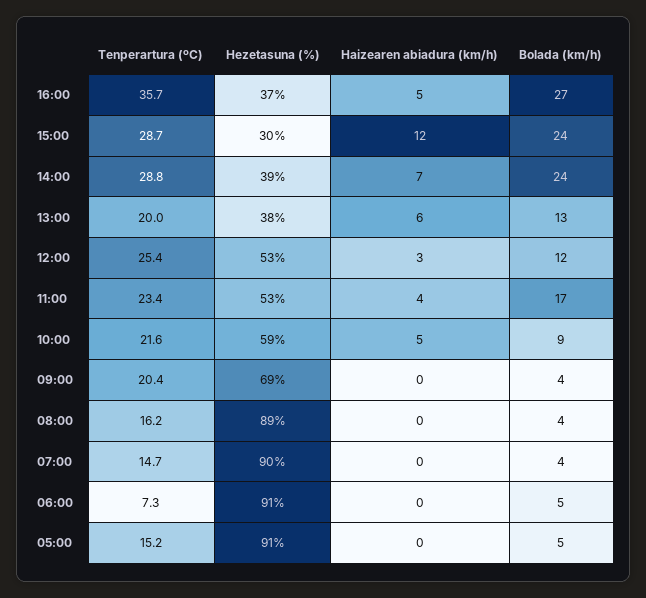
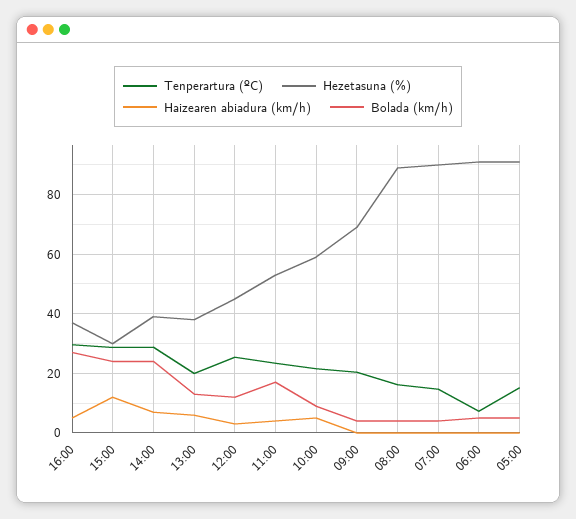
  {
    "Tenperartura (ºC)": {
-     "16:00": 35.7,
+     "16:00": 30,
      "15:00": 28.7,
      "14:00": 28.8,
      "13:00": 20,
      "12:00": 25.4,
      "11:00": 23.4,
      "10:00": 21.6,
      "09:00": 20.4,
      "08:00": 16.2,
      "07:00": 14.7,
      "06:00": 7.3,
      "05:00": 15.2
    },
    "Hezetasuna (%)": {
      "16:00": 37,
      "15:00": 30,
      "14:00": 39,
      "13:00": 38,
-     "12:00": 53,
+     "12:00": 45,
      "11:00": 53,
      "10:00": 59,
      "09:00": 69,
      "08:00": 89,
      "07:00": 90,
      "06:00": 91,
      "05:00": 91
    },
    "Haizearen abiadura (km/h)": {
      "16:00": 5,
      "15:00": 12,
      "14:00": 7,
      "13:00": 6,
      "12:00": 3,
      "11:00": 4,
      "10:00": 5,
      "09:00": 0,
      "08:00": 0,
      "07:00": 0,
      "06:00": 0,
      "05:00": 0
    },
    "Bolada (km/h)": {
      "16:00": 27,
      "15:00": 24,
      "14:00": 24,
      "13:00": 13,
      "12:00": 12,
      "11:00": 17,
      "10:00": 9,
      "09:00": 4,
      "08:00": 4,
      "07:00": 4,
      "06:00": 5,
      "05:00": 5
    }
  }

